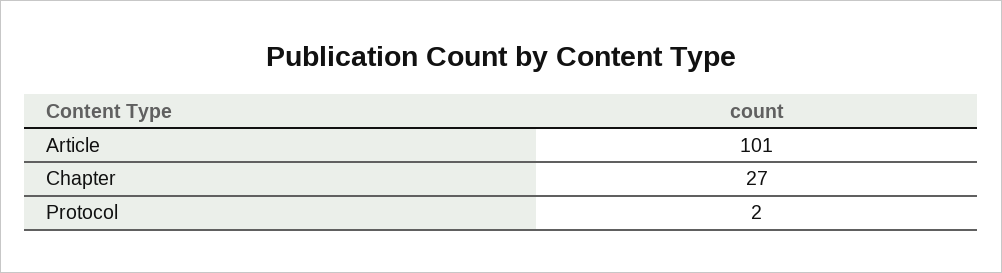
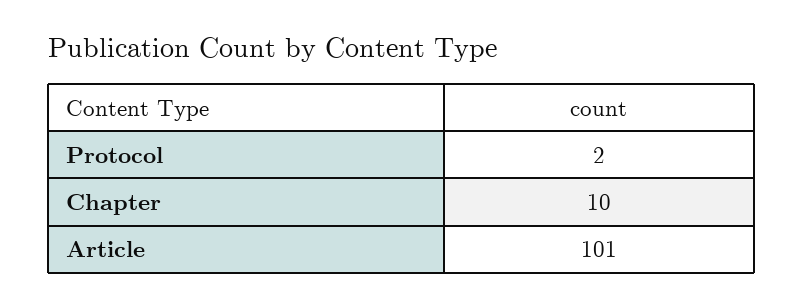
  {
    "Article": 101,
-   "Chapter": 27,
+   "Chapter": 10,
    "Protocol": 2
  }

